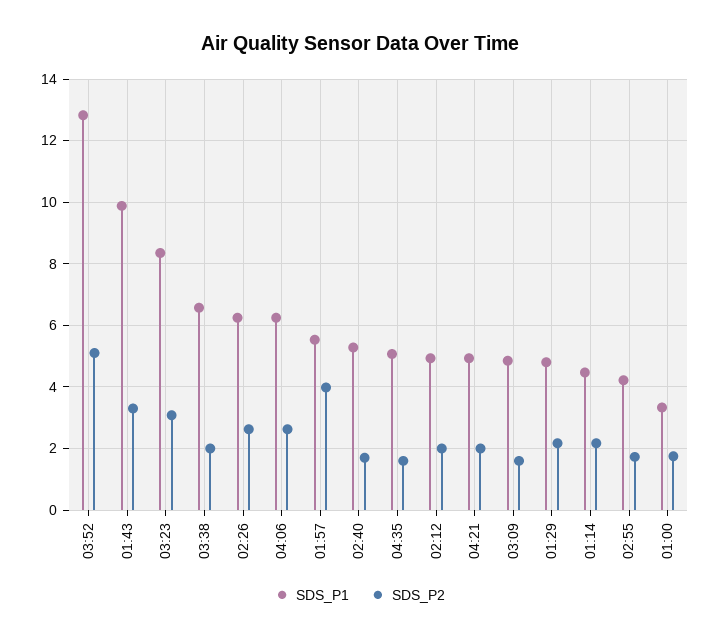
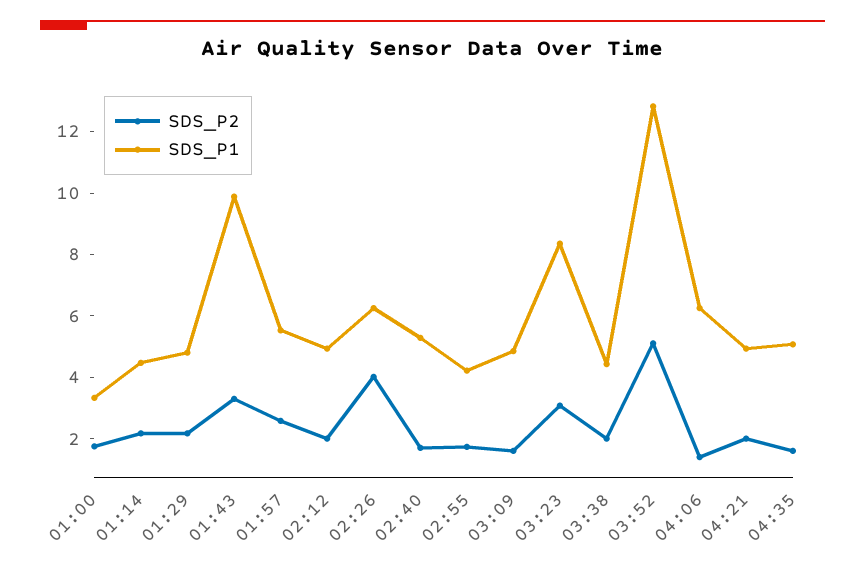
  {
    "SDS_P1": {
      "03:52": 12.8,
      "01:43": 9.8,
      "03:23": 8.4,
-     "03:38": 6.6,
+     "03:38": 4.5,
      "02:26": 6.2,
      "04:06": 6.2,
      "01:57": 5.6,
      "02:40": 5.2,
      "04:35": 5,
      "02:12": 5,
      "04:21": 5,
      "03:09": 4.8,
      "01:29": 4.8,
      "01:14": 4.4,
      "02:55": 4.2,
      "01:00": 3.4
    },
    "SDS_P2": {
      "03:52": 5.2,
      "01:43": 3.4,
      "03:23": 3,
      "03:38": 2,
-     "02:26": 2.6,
+     "02:26": 4,
-     "04:06": 2.6,
+     "04:06": 1.5,
-     "01:57": 4,
+     "01:57": 2.5,
      "02:40": 1.8,
      "04:35": 1.6,
      "02:12": 2,
      "04:21": 2,
      "03:09": 1.6,
      "01:29": 2.2,
      "01:14": 2.2,
      "02:55": 1.8,
      "01:00": 1.8
    }
  }

